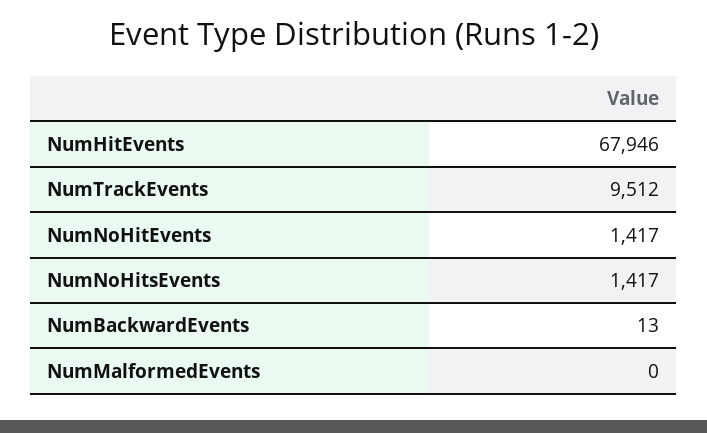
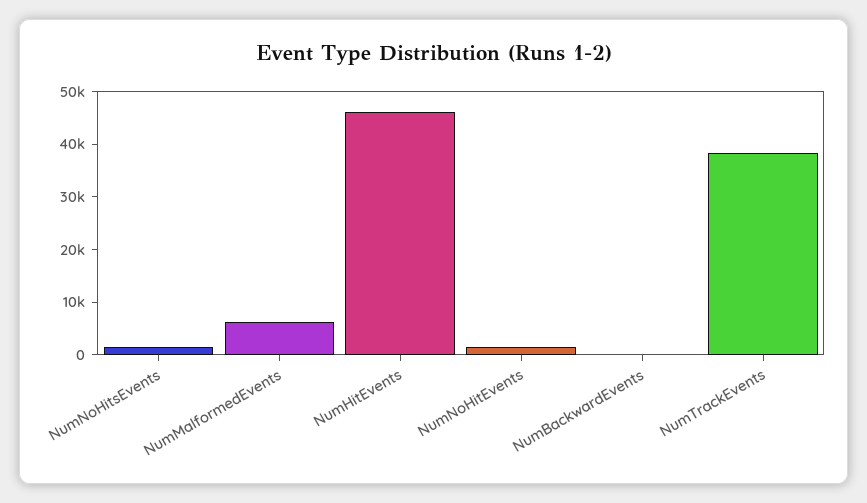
  {
-   "NumHitEvents": 67946,
+   "NumHitEvents": 46000,
-   "NumTrackEvents": 9512,
+   "NumTrackEvents": 38000,
    "NumNoHitEvents": 1417,
    "NumNoHitsEvents": 1417,
    "NumBackwardEvents": 13,
-   "NumMalformedEvents": 0
+   "NumMalformedEvents": 6000
  }

